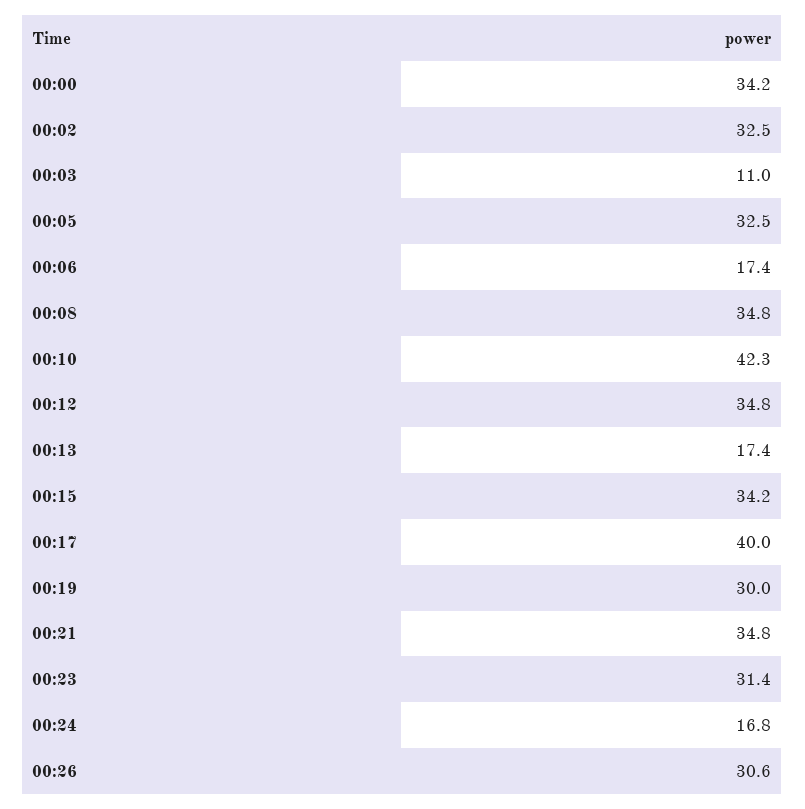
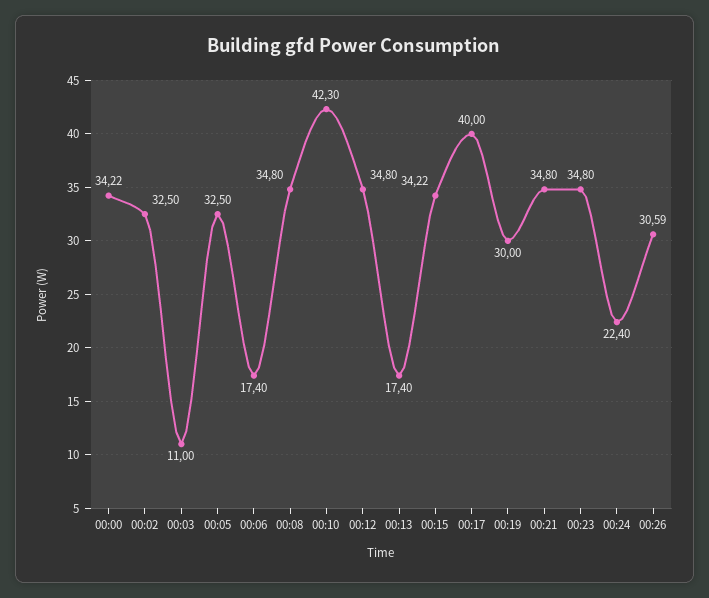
  {
    "00:00": 34.22,
    "00:02": 32.5,
    "00:03": 11,
    "00:05": 32.5,
    "00:06": 17.4,
    "00:08": 34.8,
    "00:10": 42.3,
    "00:12": 34.8,
    "00:13": 17.4,
    "00:15": 34.22,
    "00:17": 40,
    "00:19": 30,
    "00:21": 34.8,
-   "00:23": 31.4,
+   "00:23": 34.8,
-   "00:24": 16.8,
+   "00:24": 22.4,
    "00:26": 30.59
  }

